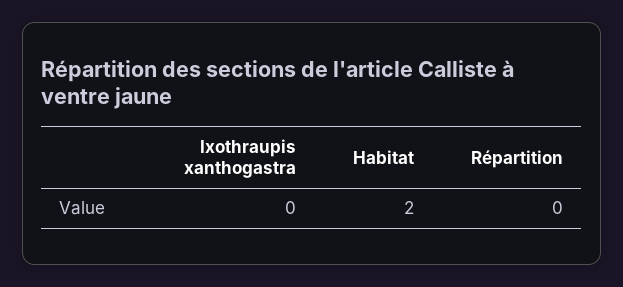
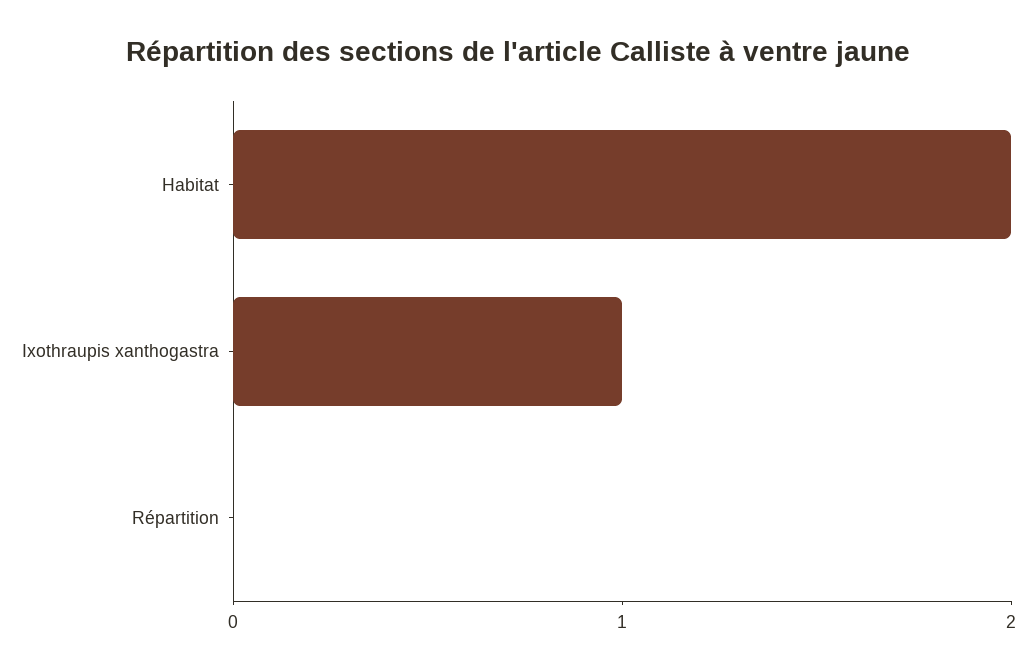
  {
-   "Ixothraupis xanthogastra": 0,
+   "Ixothraupis xanthogastra": 1,
    "Habitat": 2,
    "Répartition": 0
  }

